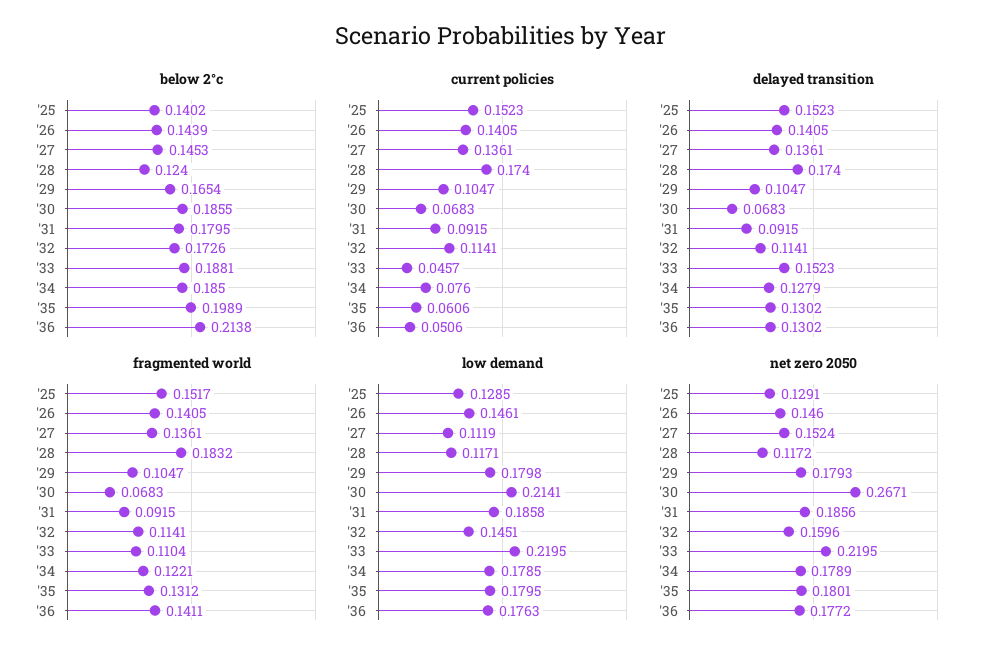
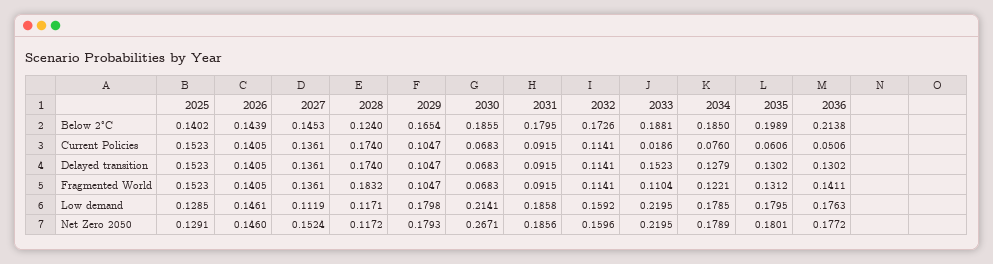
  {
    "below 2°c": {
      "'25": 0.1402,
      "'26": 0.1439,
      "'27": 0.1453,
      "'28": 0.124,
      "'29": 0.1654,
      "'30": 0.1855,
      "'31": 0.1795,
      "'32": 0.1726,
      "'33": 0.1881,
      "'34": 0.185,
      "'35": 0.1989,
      "'36": 0.2138
    },
    "current policies": {
      "'25": 0.1523,
      "'26": 0.1405,
      "'27": 0.1361,
      "'28": 0.174,
      "'29": 0.1047,
      "'30": 0.0683,
      "'31": 0.0915,
      "'32": 0.1141,
-     "'33": 0.0457,
+     "'33": 0.0186,
      "'34": 0.076,
      "'35": 0.0606,
      "'36": 0.0506
    },
    "delayed transition": {
      "'25": 0.1523,
      "'26": 0.1405,
      "'27": 0.1361,
      "'28": 0.174,
      "'29": 0.1047,
      "'30": 0.0683,
      "'31": 0.0915,
      "'32": 0.1141,
      "'33": 0.1523,
      "'34": 0.1279,
      "'35": 0.1302,
      "'36": 0.1302
    },
    "fragmented world": {
-     "'25": 0.1517,
+     "'25": 0.1523,
      "'26": 0.1405,
      "'27": 0.1361,
      "'28": 0.1832,
      "'29": 0.1047,
      "'30": 0.0683,
      "'31": 0.0915,
      "'32": 0.1141,
      "'33": 0.1104,
      "'34": 0.1221,
      "'35": 0.1312,
      "'36": 0.1411
    },
    "low demand": {
      "'25": 0.1285,
      "'26": 0.1461,
      "'27": 0.1119,
      "'28": 0.1171,
      "'29": 0.1798,
      "'30": 0.2141,
      "'31": 0.1858,
-     "'32": 0.1451,
+     "'32": 0.1592,
      "'33": 0.2195,
      "'34": 0.1785,
      "'35": 0.1795,
      "'36": 0.1763
    },
    "net zero 2050": {
      "'25": 0.1291,
      "'26": 0.146,
      "'27": 0.1524,
      "'28": 0.1172,
      "'29": 0.1793,
      "'30": 0.2671,
      "'31": 0.1856,
      "'32": 0.1596,
      "'33": 0.2195,
      "'34": 0.1789,
      "'35": 0.1801,
      "'36": 0.1772
    }
  }

